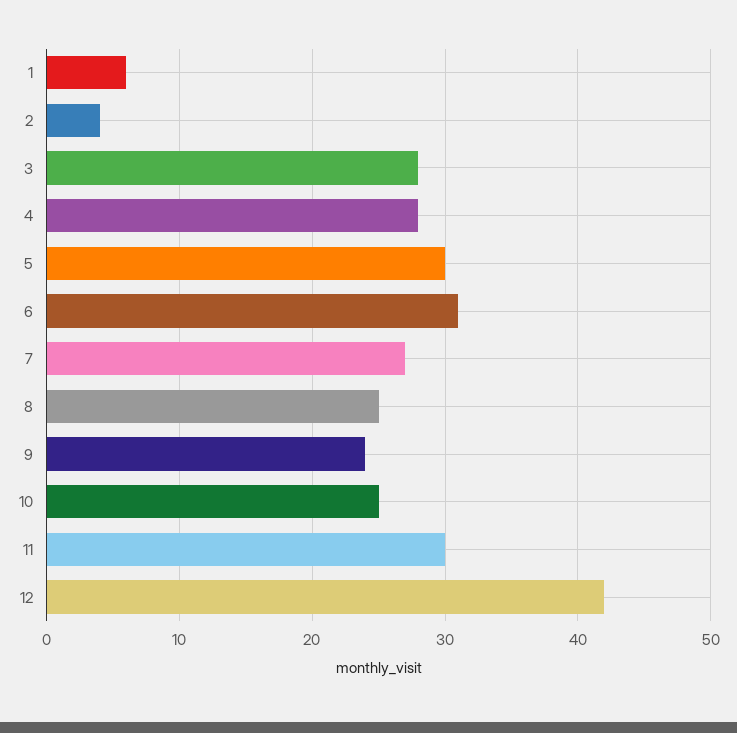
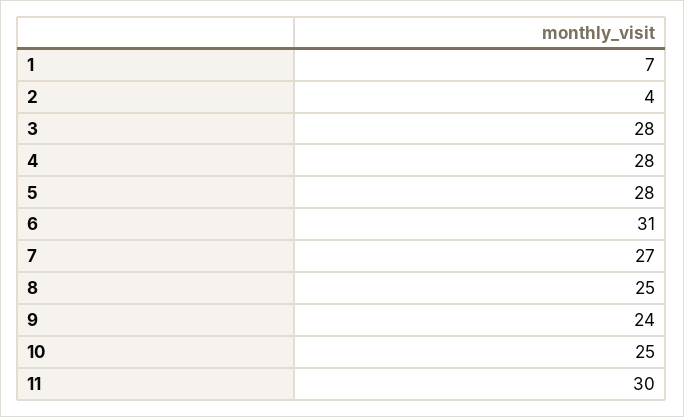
  {
-   "1": 6,
+   "1": 7,
    "2": 4,
    "3": 28,
    "4": 28,
-   "5": 30,
+   "5": 28,
    "6": 31,
    "7": 27,
    "8": 25,
    "9": 24,
    "10": 25,
-   "11": 30,
+   "11": 30
-   "12": 42
  }

